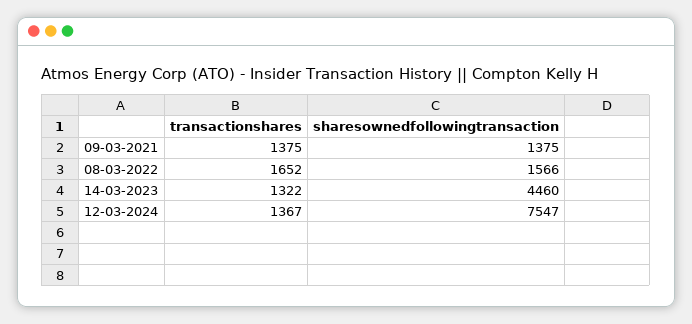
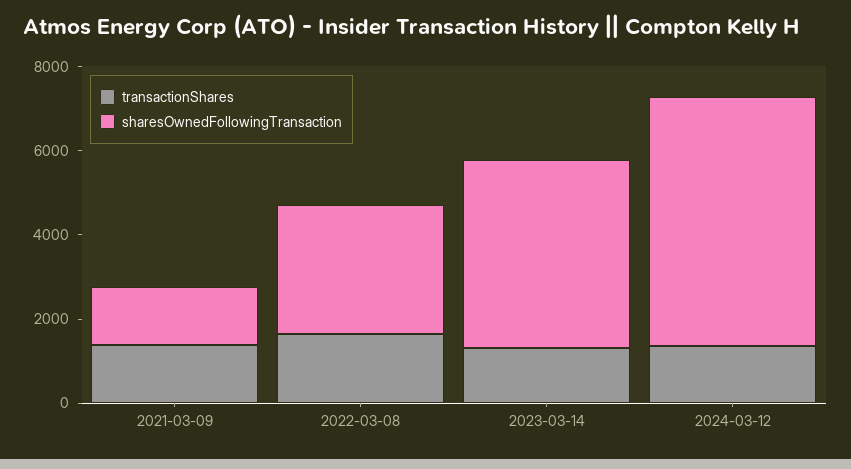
  {
    "transactionshares": {
      "09-03-2021": 1375,
      "08-03-2022": 1652,
      "14-03-2023": 1322,
      "12-03-2024": 1367
    },
    "sharesownedfollowingtransaction": {
      "09-03-2021": 1375,
-     "08-03-2022": 1566,
+     "08-03-2022": 3000,
      "14-03-2023": 4460,
-     "12-03-2024": 7547
+     "12-03-2024": 6000
    }
  }

